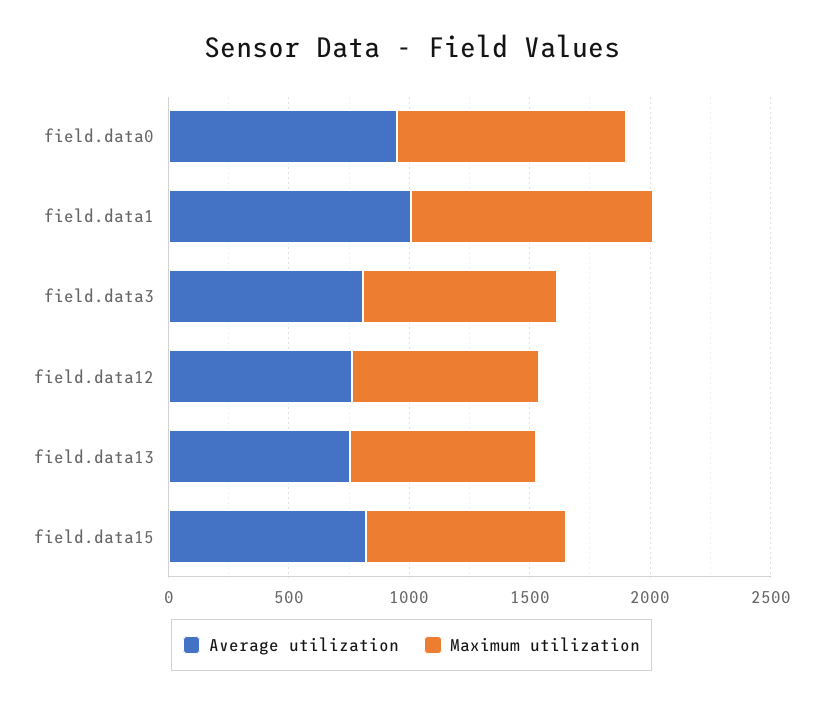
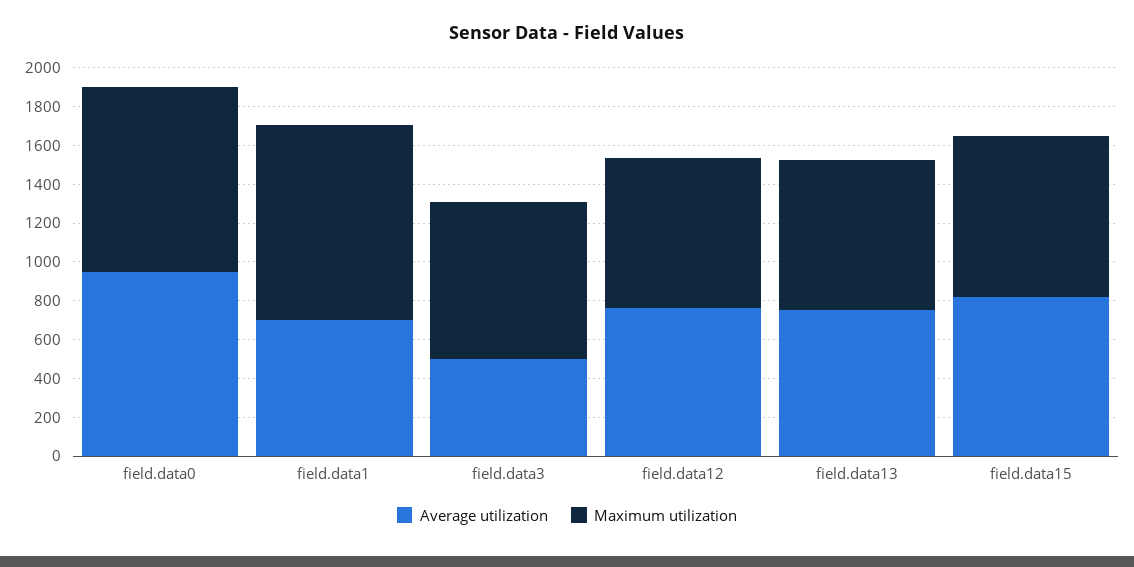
  {
    "Average utilization": {
      "field.data0": 950,
-     "field.data1": 1000,
+     "field.data1": 700,
-     "field.data3": 800,
+     "field.data3": 500,
      "field.data12": 750,
      "field.data13": 750,
      "field.data15": 800
    },
    "Maximum utilization": {
      "field.data0": 950,
      "field.data1": 1000,
      "field.data3": 800,
      "field.data12": 800,
      "field.data13": 750,
      "field.data15": 850
    }
  }

